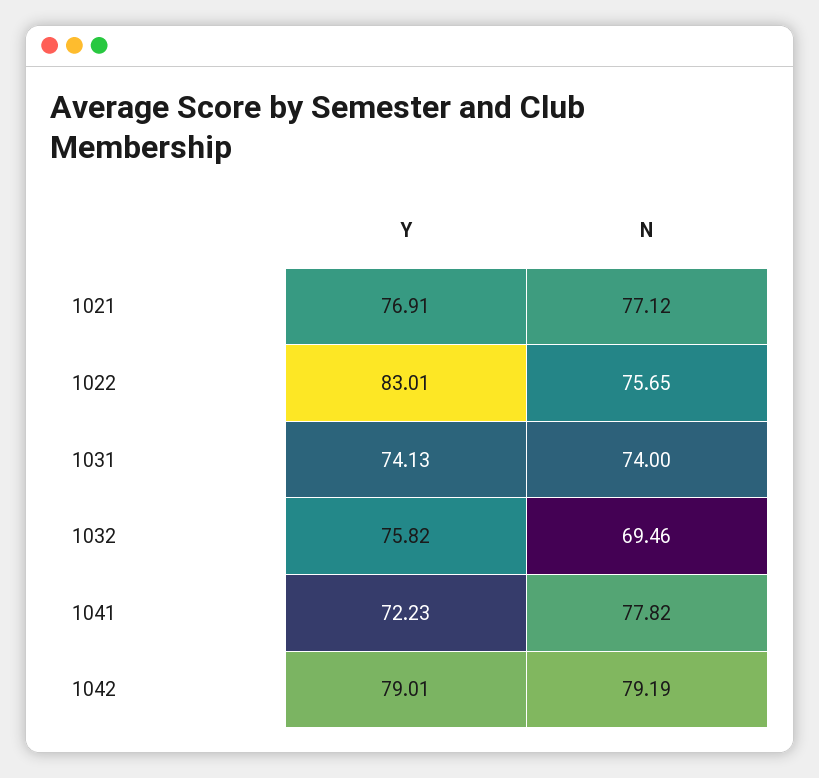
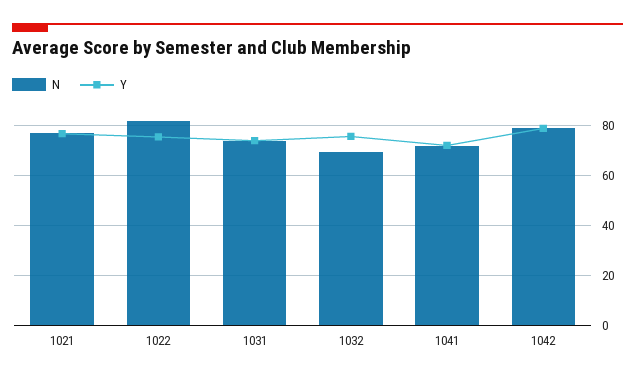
  {
    "Y": {
      "1021": 76.91,
-     "1022": 83.01,
+     "1022": 75,
      "1031": 74.13,
      "1032": 75.82,
      "1041": 72.23,
      "1042": 79.01
    },
    "N": {
      "1021": 77.12,
-     "1022": 75.65,
+     "1022": 82.5,
      "1031": 74,
      "1032": 69.46,
-     "1041": 77.82,
+     "1041": 72.5,
      "1042": 79.19
    }
  }

